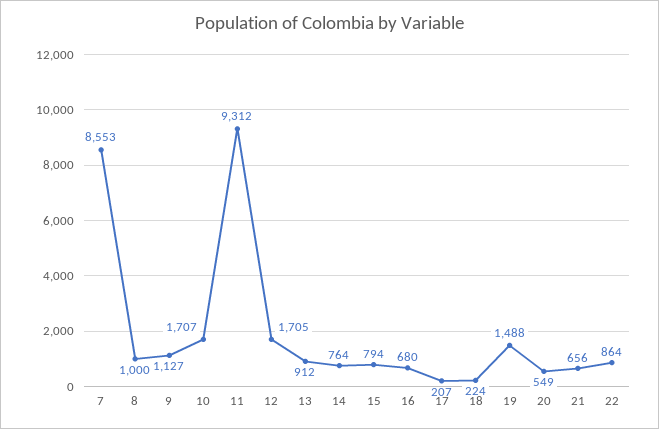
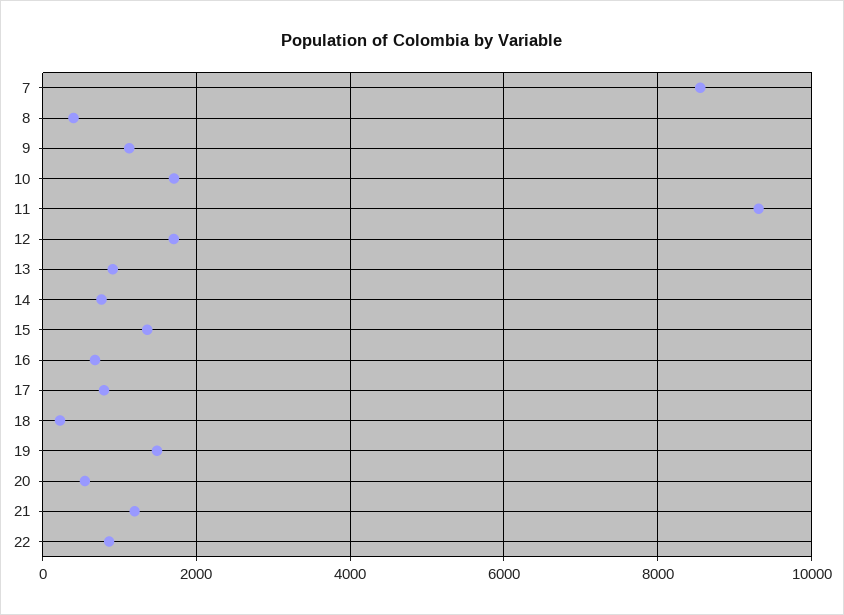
  {
    "7": 8553,
-   "8": 1000,
+   "8": 400,
    "9": 1127,
    "10": 1707,
    "11": 9312,
    "12": 1705,
    "13": 912,
    "14": 764,
-   "15": 794,
+   "15": 1400,
    "16": 680,
-   "17": 207,
+   "17": 800,
    "18": 224,
    "19": 1488,
    "20": 549,
-   "21": 656,
+   "21": 1200,
    "22": 864
  }

